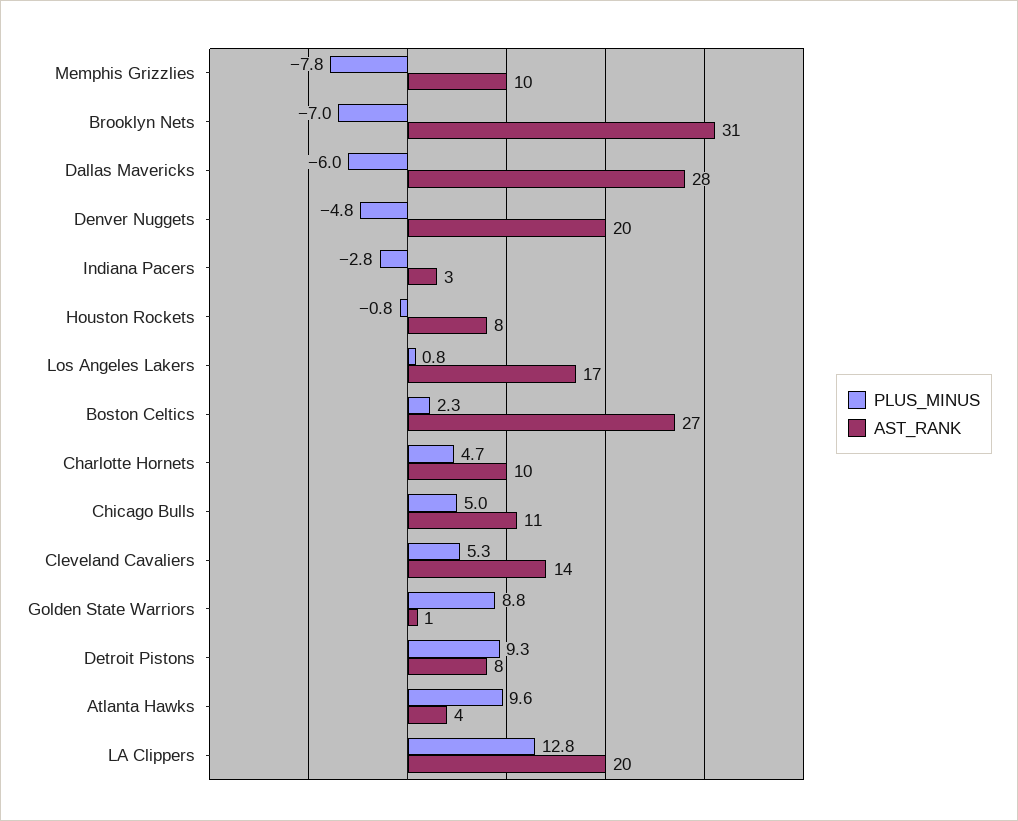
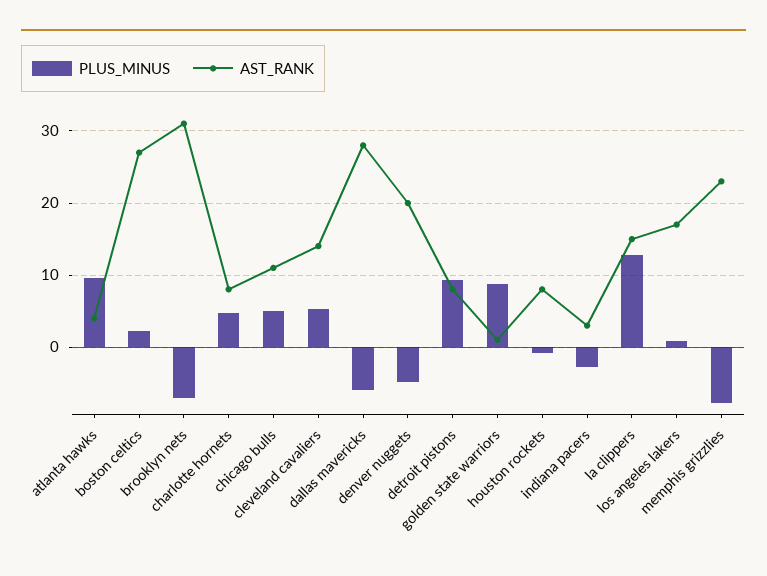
  {
    "PLUS_MINUS": {
      "Memphis Grizzlies": -7.8,
      "Brooklyn Nets": -7,
      "Dallas Mavericks": -6,
      "Denver Nuggets": -4.8,
      "Indiana Pacers": -2.8,
      "Houston Rockets": -0.8,
      "Los Angeles Lakers": 0.8,
      "Boston Celtics": 2.3,
      "Charlotte Hornets": 4.7,
      "Chicago Bulls": 5,
      "Cleveland Cavaliers": 5.3,
      "Golden State Warriors": 8.8,
      "Detroit Pistons": 9.3,
      "Atlanta Hawks": 9.6,
      "LA Clippers": 12.8
    },
    "AST_RANK": {
-     "Memphis Grizzlies": 10,
+     "Memphis Grizzlies": 23,
      "Brooklyn Nets": 31,
      "Dallas Mavericks": 28,
      "Denver Nuggets": 20,
      "Indiana Pacers": 3,
      "Houston Rockets": 8,
      "Los Angeles Lakers": 17,
      "Boston Celtics": 27,
-     "Charlotte Hornets": 10,
+     "Charlotte Hornets": 8,
      "Chicago Bulls": 11,
      "Cleveland Cavaliers": 14,
      "Golden State Warriors": 1,
      "Detroit Pistons": 8,
      "Atlanta Hawks": 4,
-     "LA Clippers": 20
+     "LA Clippers": 15
    }
  }

